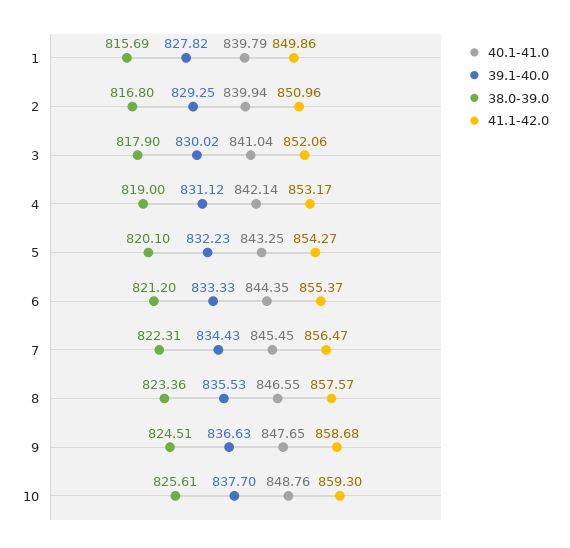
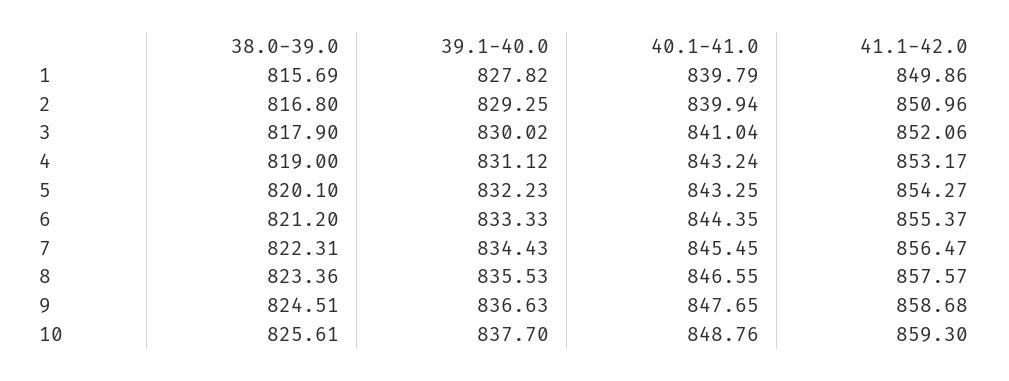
  {
    "40.1-41.0": {
      "1": 839.79,
      "2": 839.94,
      "3": 841.04,
-     "4": 842.14,
+     "4": 843.24,
      "5": 843.25,
      "6": 844.35,
      "7": 845.45,
      "8": 846.55,
      "9": 847.65,
      "10": 848.76
    },
    "39.1-40.0": {
      "1": 827.82,
      "2": 829.25,
      "3": 830.02,
      "4": 831.12,
      "5": 832.23,
      "6": 833.33,
      "7": 834.43,
      "8": 835.53,
      "9": 836.63,
      "10": 837.7
    },
    "38.0-39.0": {
      "1": 815.69,
      "2": 816.8,
      "3": 817.9,
      "4": 819,
      "5": 820.1,
      "6": 821.2,
      "7": 822.31,
      "8": 823.36,
      "9": 824.51,
      "10": 825.61
    },
    "41.1-42.0": {
      "1": 849.86,
      "2": 850.96,
      "3": 852.06,
      "4": 853.17,
      "5": 854.27,
      "6": 855.37,
      "7": 856.47,
      "8": 857.57,
      "9": 858.68,
      "10": 859.3
    }
  }

